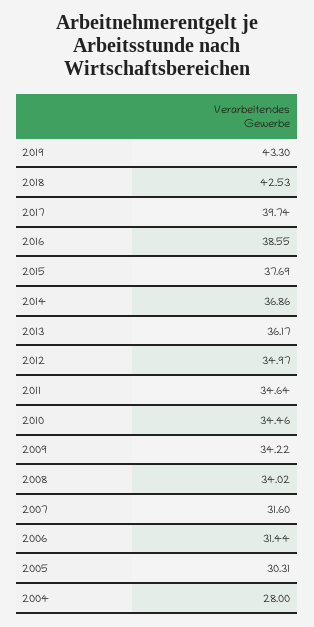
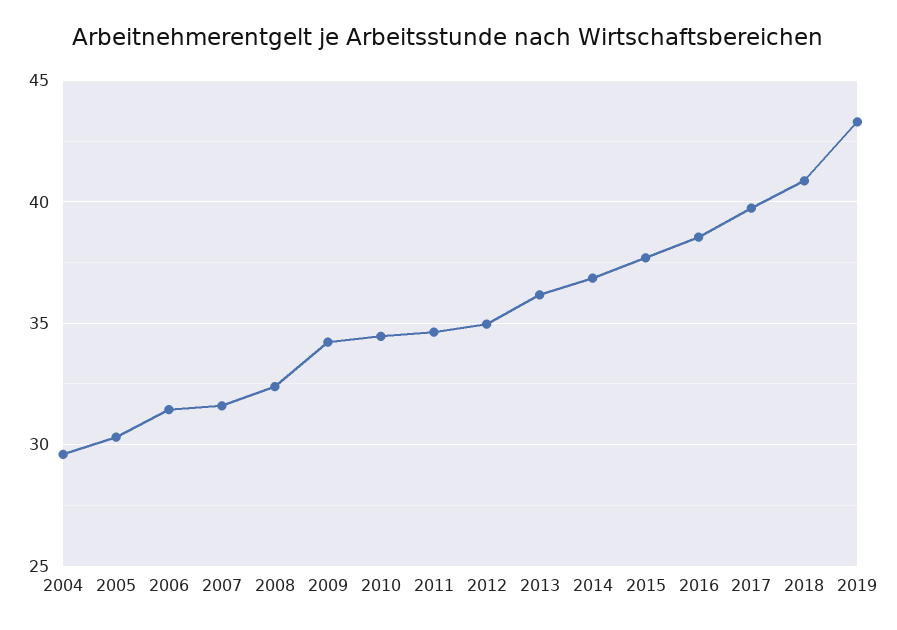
  {
    "2019": 43.3,
-   "2018": 42.53,
+   "2018": 41,
    "2017": 39.74,
    "2016": 38.55,
    "2015": 37.69,
    "2014": 36.86,
    "2013": 36.17,
    "2012": 34.97,
    "2011": 34.64,
    "2010": 34.46,
    "2009": 34.22,
-   "2008": 34.02,
+   "2008": 32.5,
    "2007": 31.6,
    "2006": 31.44,
    "2005": 30.31,
-   "2004": 28
+   "2004": 29.5
  }

